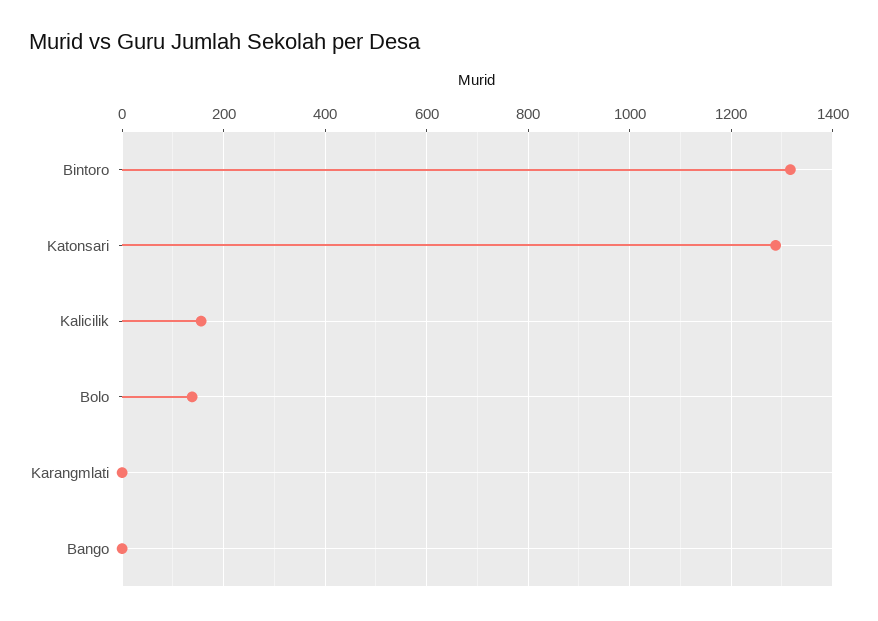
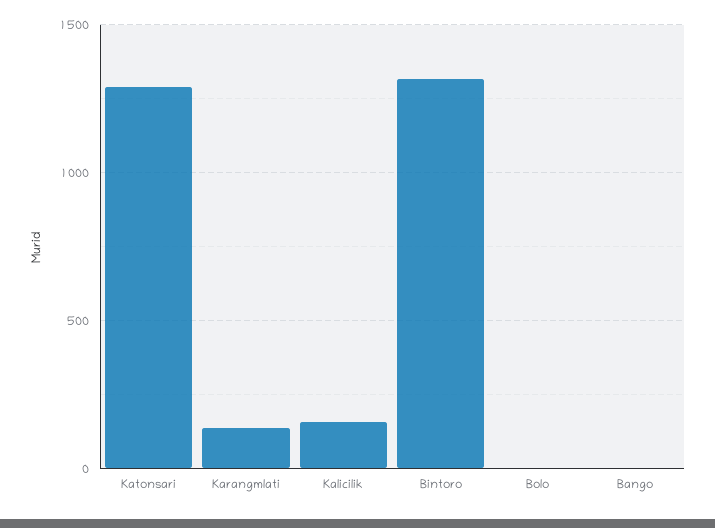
  {
    "Bintoro": 1320,
    "Katonsari": 1280,
    "Kalicilik": 160,
-   "Bolo": 140,
+   "Bolo": 0,
-   "Karangmlati": 0,
+   "Karangmlati": 150,
    "Bango": 0
  }

